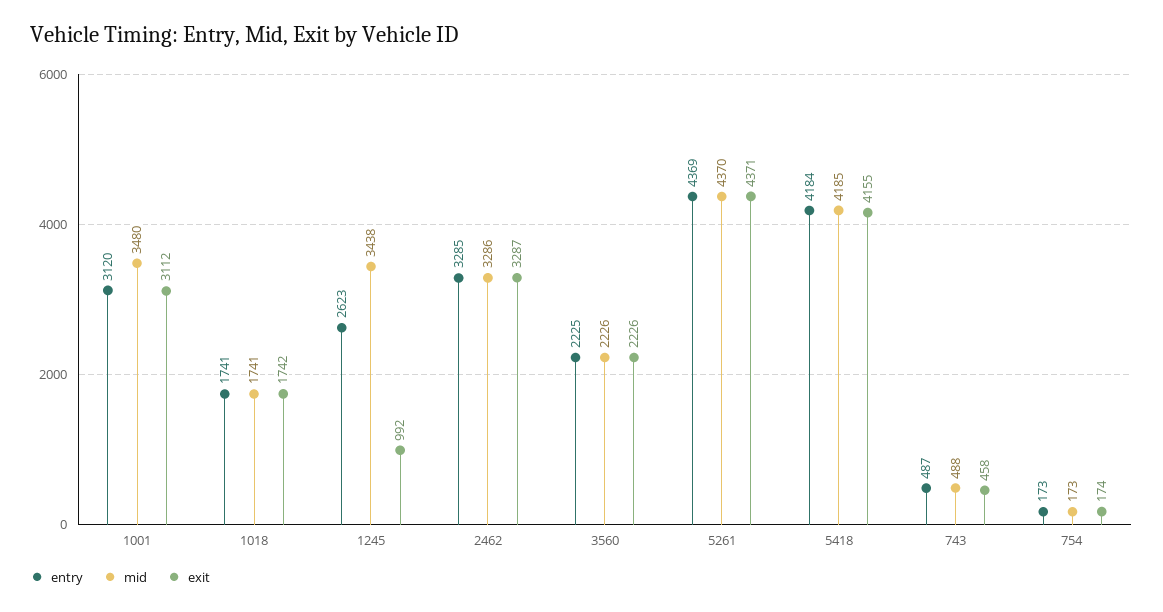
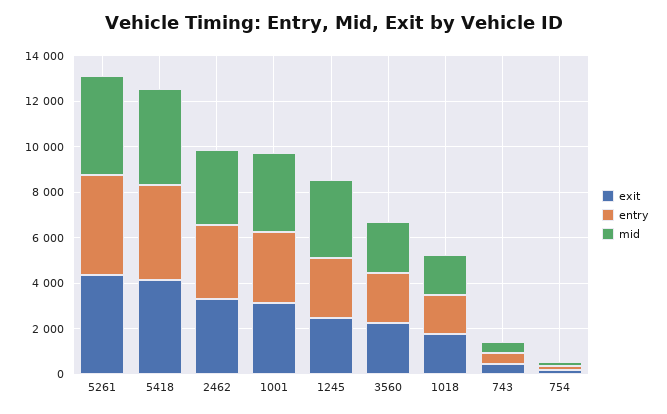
  {
    "entry": {
      "1001": 3120,
      "1018": 1741,
      "1245": 2623,
      "2462": 3285,
      "3560": 2225,
      "5261": 4369,
      "5418": 4184,
      "743": 487,
      "754": 173
    },
    "mid": {
      "1001": 3480,
      "1018": 1741,
      "1245": 3438,
      "2462": 3286,
      "3560": 2226,
      "5261": 4370,
      "5418": 4185,
      "743": 488,
      "754": 173
    },
    "exit": {
      "1001": 3112,
      "1018": 1742,
-     "1245": 992,
+     "1245": 2500,
      "2462": 3287,
      "3560": 2226,
      "5261": 4371,
      "5418": 4155,
      "743": 458,
      "754": 174
    }
  }

